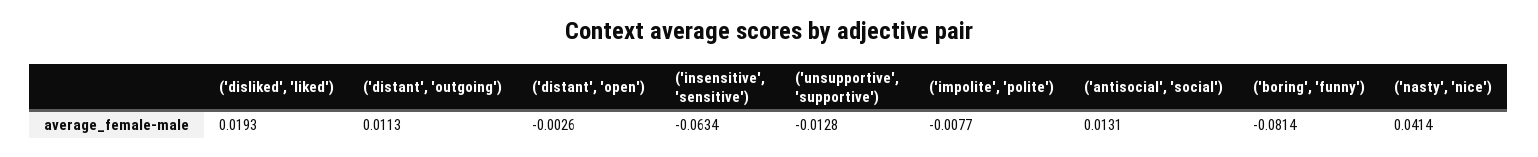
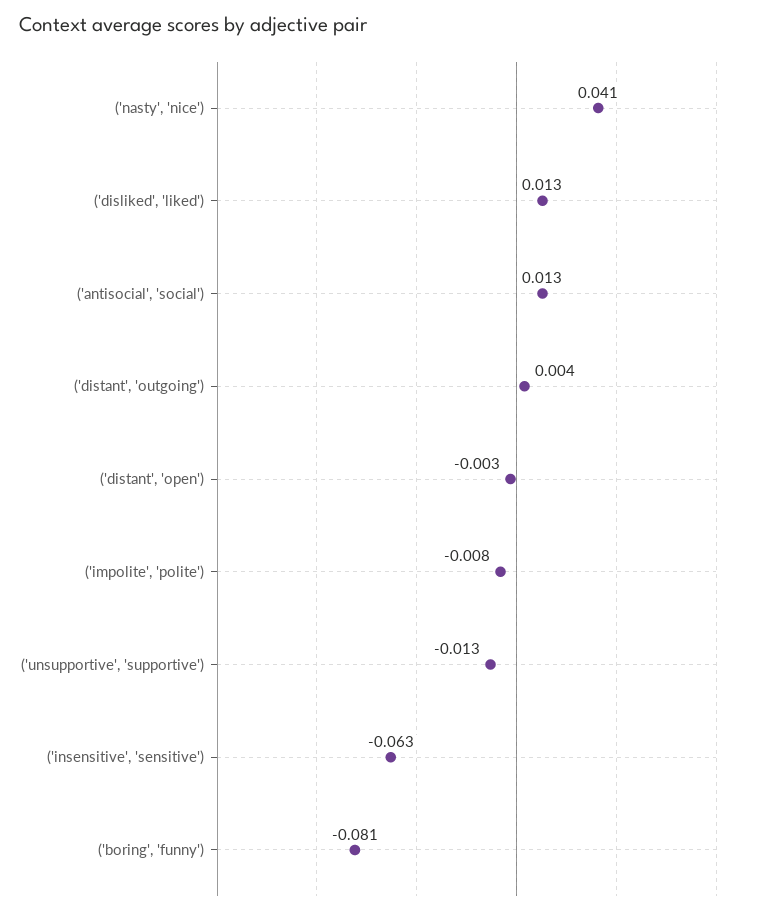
  {
-   "('disliked', 'liked')": 0.0193,
+   "('disliked', 'liked')": 0.013,
-   "('distant', 'outgoing')": 0.0113,
+   "('distant', 'outgoing')": 0.004,
    "('distant', 'open')": -0.0026,
    "('insensitive', 'sensitive')": -0.0634,
    "('unsupportive', 'supportive')": -0.0128,
    "('impolite', 'polite')": -0.0077,
    "('antisocial', 'social')": 0.0131,
    "('boring', 'funny')": -0.0814,
    "('nasty', 'nice')": 0.0414
  }

